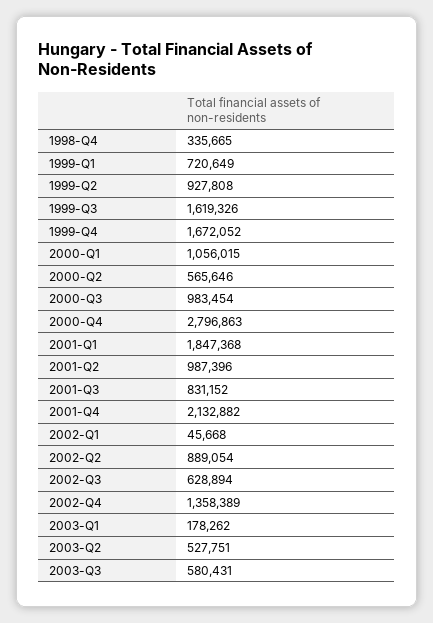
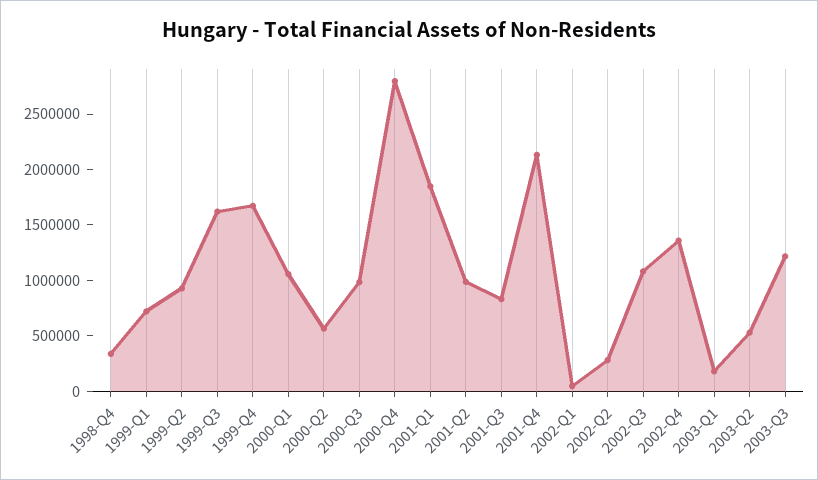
  {
    "1998-Q4": 335665,
    "1999-Q1": 720649,
    "1999-Q2": 927808,
    "1999-Q3": 1619326,
    "1999-Q4": 1672052,
    "2000-Q1": 1056015,
    "2000-Q2": 565646,
    "2000-Q3": 983454,
    "2000-Q4": 2796863,
    "2001-Q1": 1847368,
    "2001-Q2": 987396,
    "2001-Q3": 831152,
    "2001-Q4": 2132882,
    "2002-Q1": 45668,
-   "2002-Q2": 889054,
+   "2002-Q2": 300000,
-   "2002-Q3": 628894,
+   "2002-Q3": 1100000,
    "2002-Q4": 1358389,
    "2003-Q1": 178262,
    "2003-Q2": 527751,
-   "2003-Q3": 580431
+   "2003-Q3": 1200000
  }

